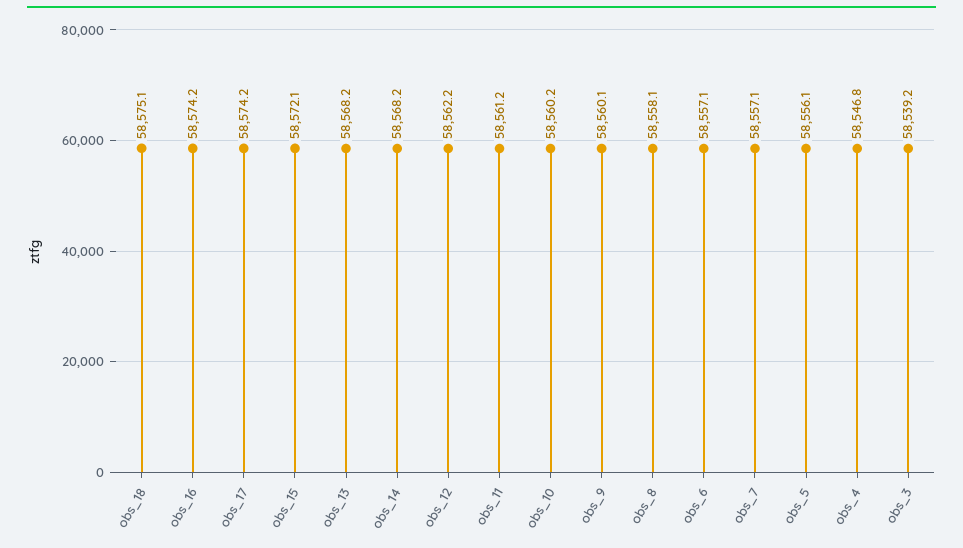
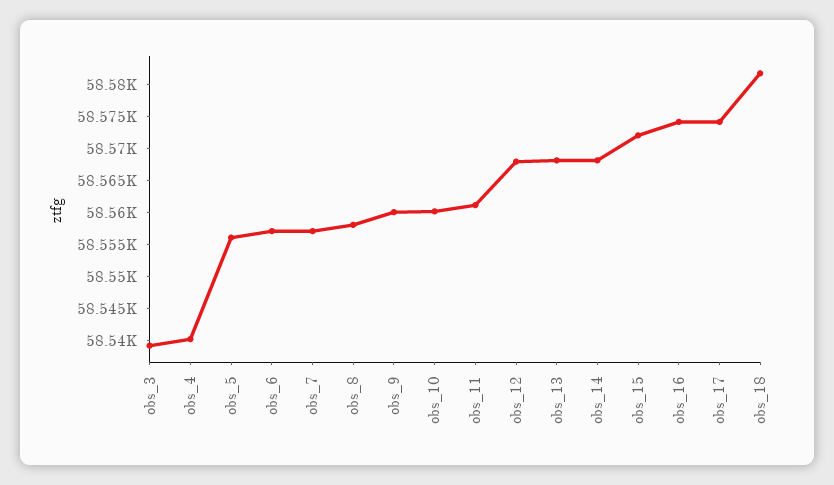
  {
-   "obs_18": 58575.1,
+   "obs_18": 58582.5,
    "obs_16": 58574.2,
    "obs_17": 58574.2,
    "obs_15": 58572.1,
    "obs_13": 58568.2,
    "obs_14": 58568.2,
-   "obs_12": 58562.2,
+   "obs_12": 58567.5,
    "obs_11": 58561.2,
    "obs_10": 58560.2,
    "obs_9": 58560.1,
    "obs_8": 58558.1,
    "obs_6": 58557.1,
    "obs_7": 58557.1,
    "obs_5": 58556.1,
-   "obs_4": 58546.8,
+   "obs_4": 58540,
    "obs_3": 58539.2
  }

